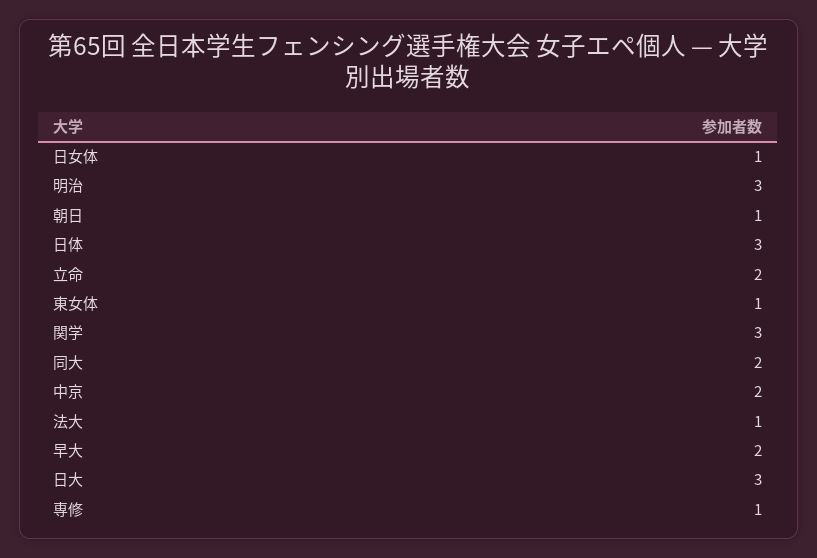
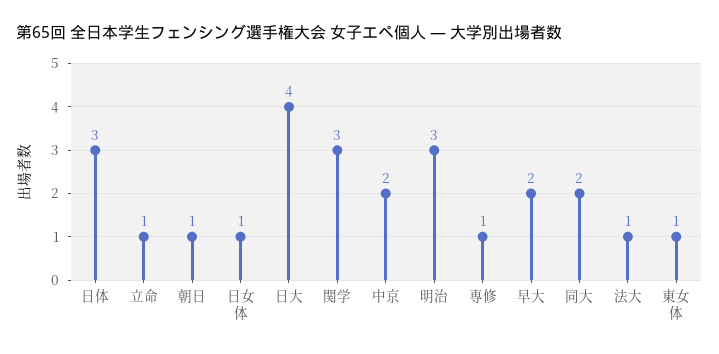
  {
    "日女体": 1,
    "明治": 3,
    "朝日": 1,
    "日体": 3,
-   "立命": 2,
+   "立命": 1,
    "東女体": 1,
    "関学": 3,
    "同大": 2,
    "中京": 2,
    "法大": 1,
    "早大": 2,
-   "日大": 3,
+   "日大": 4,
    "専修": 1
  }

